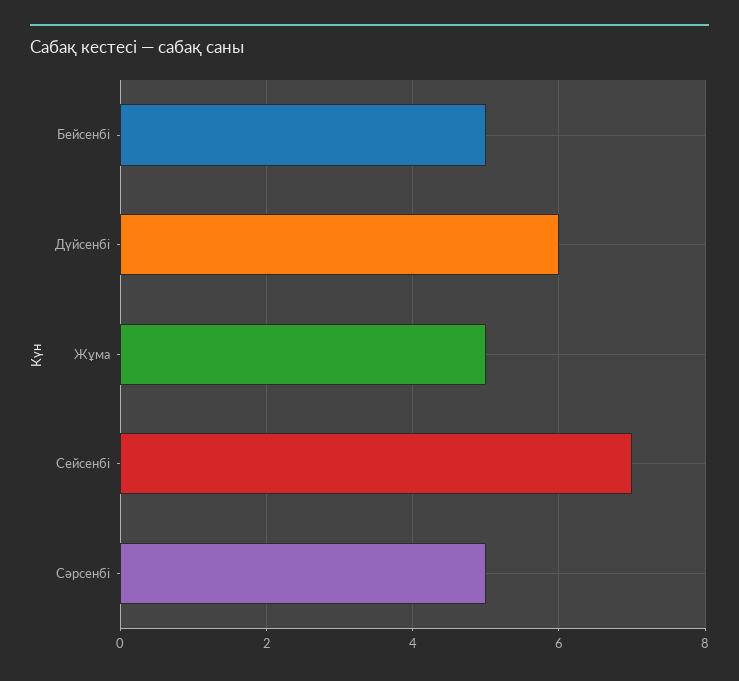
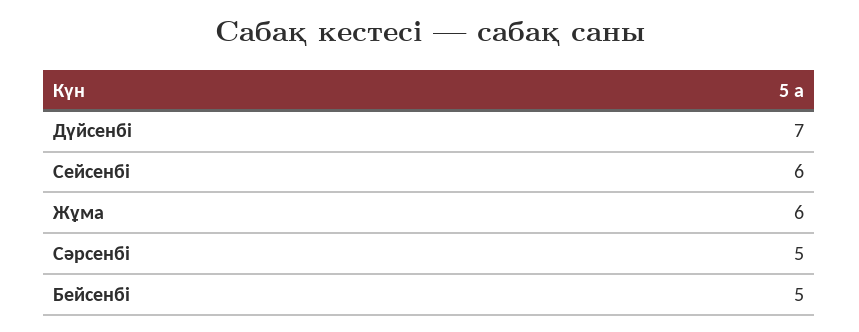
  {
    "Бейсенбі": 5,
-   "Дүйсенбі": 6,
+   "Дүйсенбі": 7,
-   "Жұма": 5,
+   "Жұма": 6,
-   "Сейсенбі": 7,
+   "Сейсенбі": 6,
    "Сәрсенбі": 5
  }

